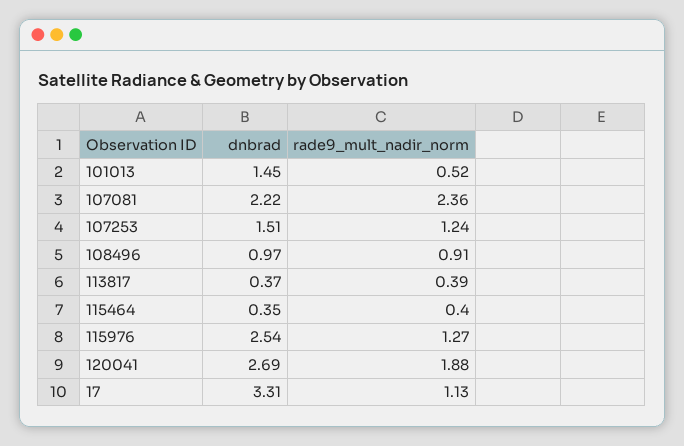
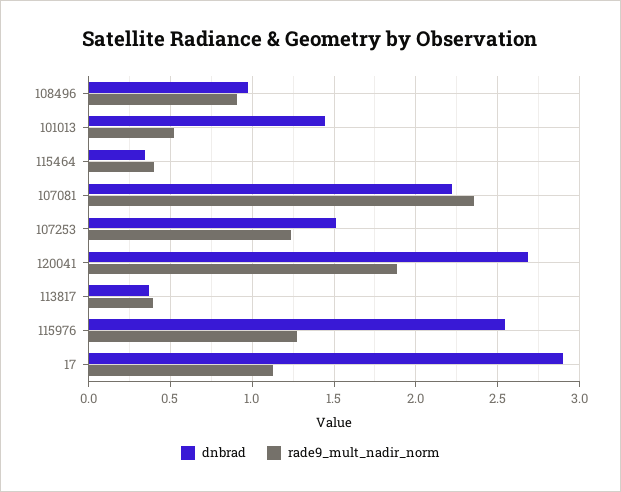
  {
    "dnbrad": {
      "101013": 1.45,
      "107081": 2.22,
      "107253": 1.51,
      "108496": 0.97,
      "113817": 0.37,
      "115464": 0.35,
      "115976": 2.54,
      "120041": 2.69,
-     "17": 3.31
+     "17": 2.9
    },
    "rade9_mult_nadir_norm": {
      "101013": 0.52,
      "107081": 2.36,
      "107253": 1.24,
      "108496": 0.91,
      "113817": 0.39,
      "115464": 0.4,
      "115976": 1.27,
      "120041": 1.88,
      "17": 1.13
    }
  }

